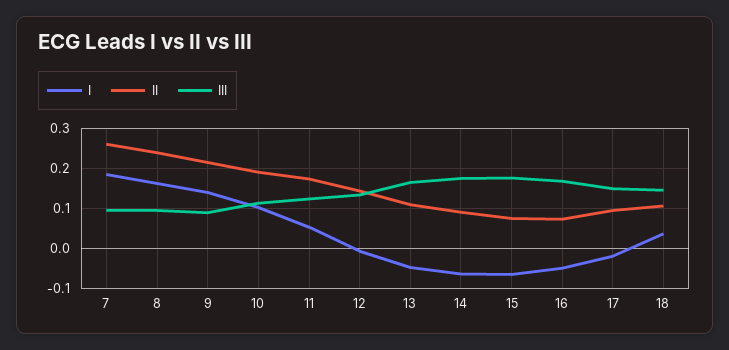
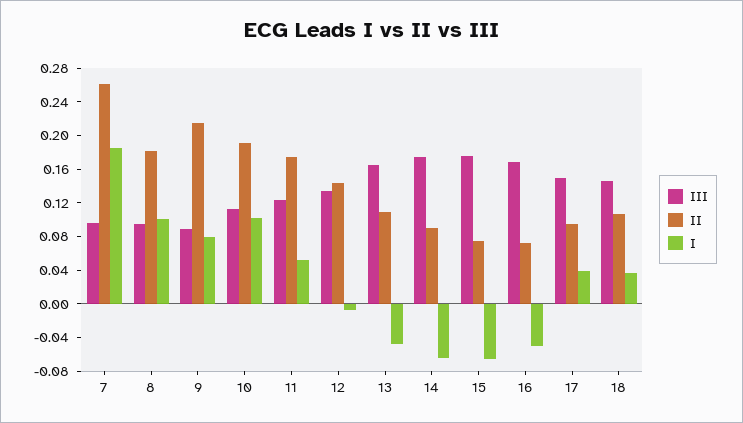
  {
    "I": {
      "7": 0.19,
-     "8": 0.16,
+     "8": 0.1,
-     "9": 0.14,
+     "9": 0.08,
      "10": 0.1,
      "11": 0.05,
      "12": -0.01,
      "13": -0.05,
      "14": -0.06,
      "15": -0.07,
      "16": -0.05,
-     "17": -0.02,
+     "17": 0.04,
      "18": 0.04
    },
    "II": {
      "7": 0.26,
-     "8": 0.24,
+     "8": 0.18,
      "9": 0.22,
      "10": 0.19,
      "11": 0.17,
      "12": 0.14,
      "13": 0.11,
      "14": 0.09,
      "15": 0.07,
      "16": 0.07,
      "17": 0.1,
      "18": 0.11
    },
    "III": {
      "7": 0.1,
      "8": 0.09,
      "9": 0.09,
      "10": 0.11,
      "11": 0.12,
      "12": 0.13,
      "13": 0.17,
      "14": 0.17,
      "15": 0.18,
      "16": 0.17,
      "17": 0.15,
      "18": 0.15
    }
  }

